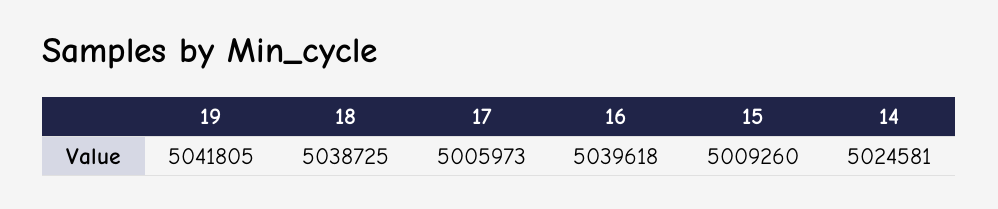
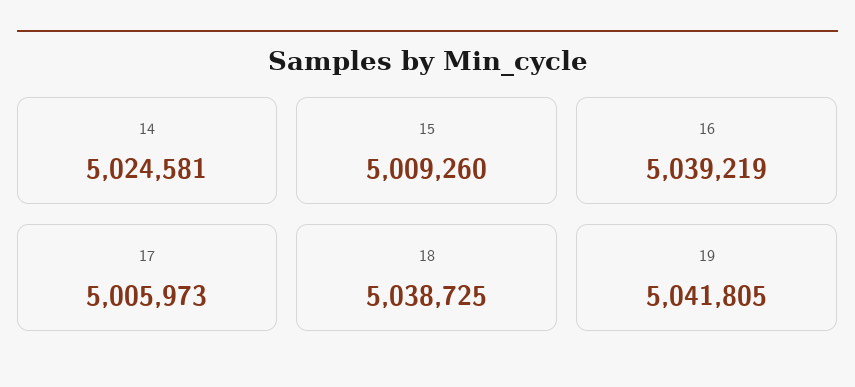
  {
    "19": 5041805,
    "18": 5038725,
    "17": 5005973,
-   "16": 5039618,
+   "16": 5039219,
    "15": 5009260,
    "14": 5024581
  }

